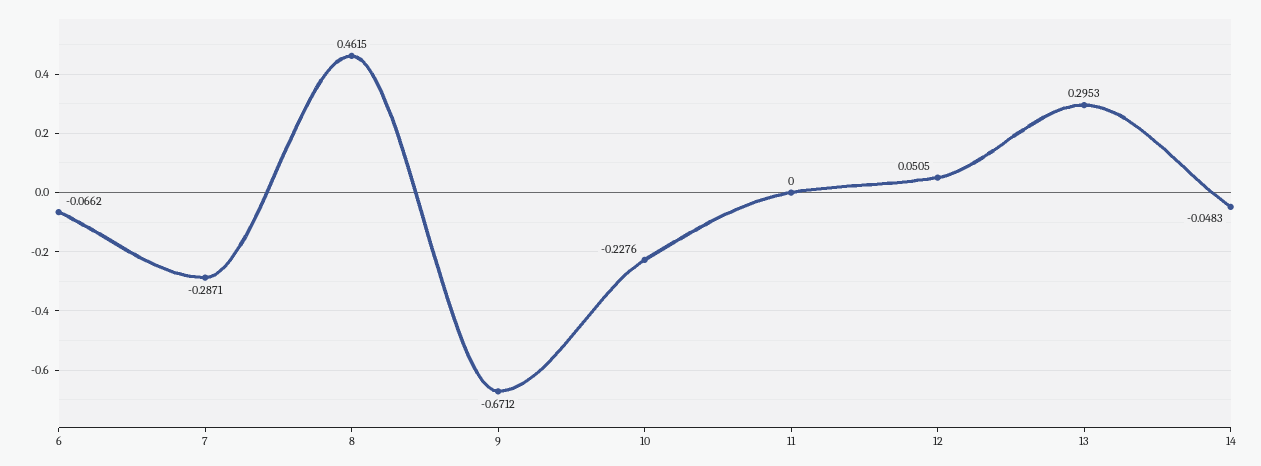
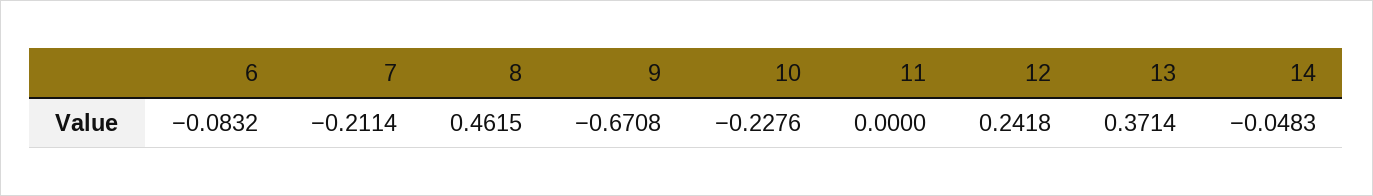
  {
-   "6": -0.0662,
+   "6": -0.0832,
-   "7": -0.2871,
+   "7": -0.2114,
    "8": 0.4615,
-   "9": -0.6712,
+   "9": -0.6708,
    "10": -0.2276,
    "11": 0,
-   "12": 0.0505,
+   "12": 0.2418,
-   "13": 0.2953,
+   "13": 0.3714,
    "14": -0.0483
  }

